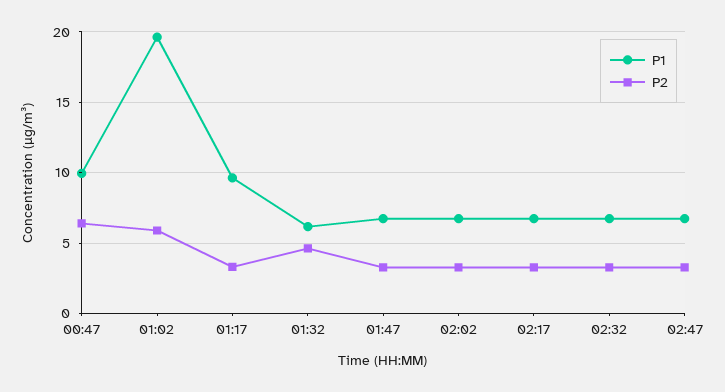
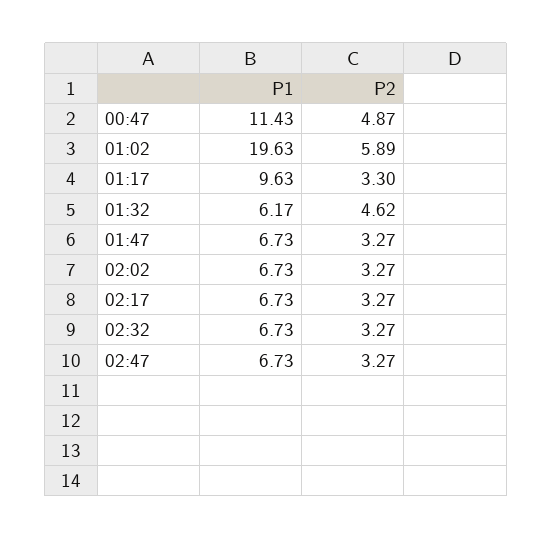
  {
    "P1": {
-     "00:47": 10,
+     "00:47": 11.43,
      "01:02": 19.63,
      "01:17": 9.63,
      "01:32": 6.17,
      "01:47": 6.73,
      "02:02": 6.73,
      "02:17": 6.73,
      "02:32": 6.73,
      "02:47": 6.73
    },
    "P2": {
-     "00:47": 6.5,
+     "00:47": 4.87,
      "01:02": 5.89,
      "01:17": 3.3,
      "01:32": 4.62,
      "01:47": 3.27,
      "02:02": 3.27,
      "02:17": 3.27,
      "02:32": 3.27,
      "02:47": 3.27
    }
  }

